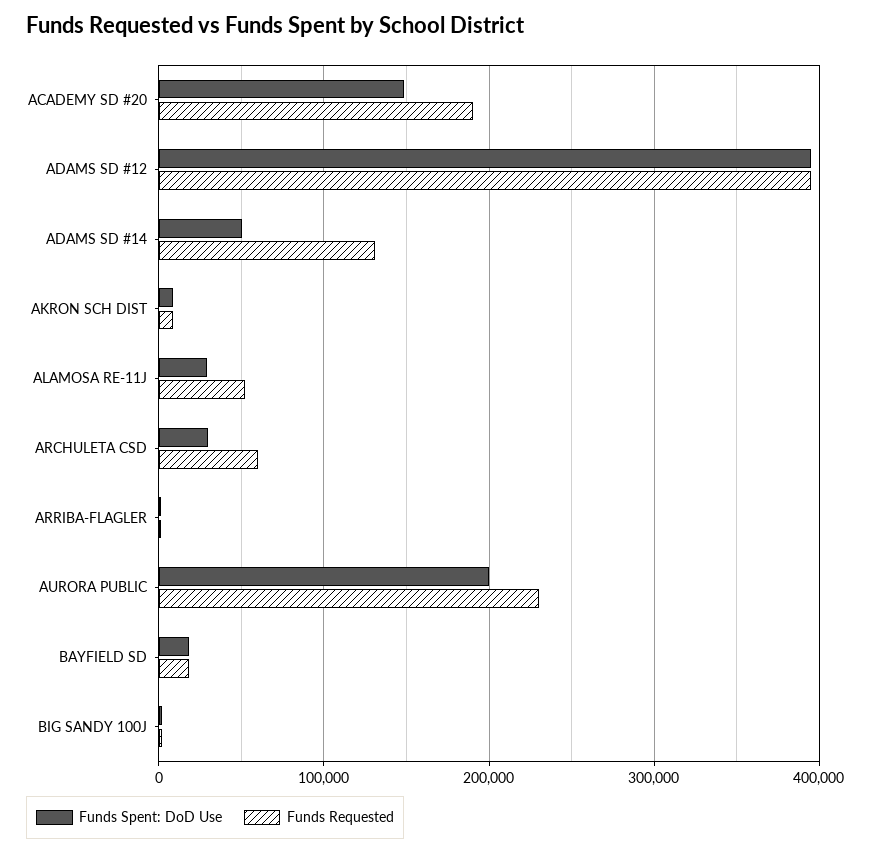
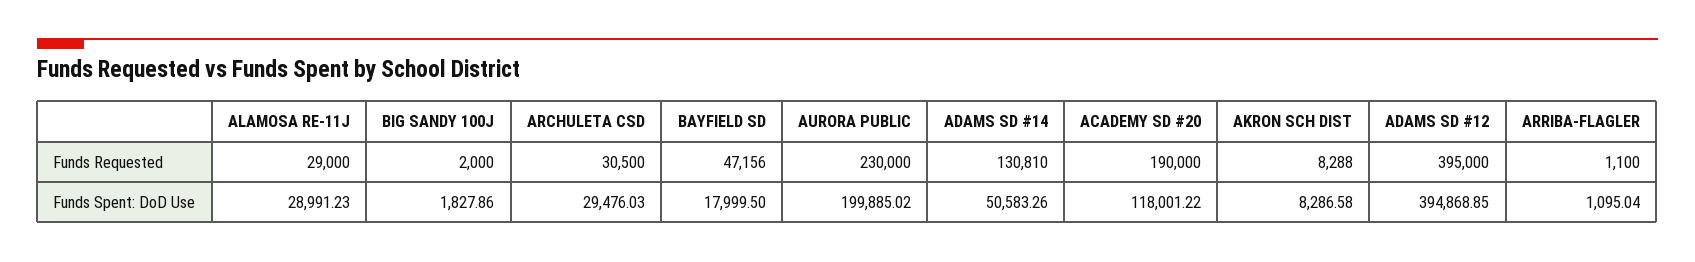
  {
    "Funds Spent: DoD Use": {
-     "ACADEMY SD #20": 150000,
+     "ACADEMY SD #20": 118001.22,
      "ADAMS SD #12": 394868.85,
      "ADAMS SD #14": 50583.26,
      "AKRON SCH DIST": 8286.58,
      "ALAMOSA RE-11J": 28991.23,
      "ARCHULETA CSD": 29476.03,
      "ARRIBA-FLAGLER": 1095.04,
      "AURORA PUBLIC": 199885.02,
      "BAYFIELD SD": 17999.5,
      "BIG SANDY 100J": 1827.86
    },
    "Funds Requested": {
      "ACADEMY SD #20": 190000,
      "ADAMS SD #12": 395000,
      "ADAMS SD #14": 130810,
      "AKRON SCH DIST": 8288,
-     "ALAMOSA RE-11J": 50000,
+     "ALAMOSA RE-11J": 29000,
-     "ARCHULETA CSD": 60000,
+     "ARCHULETA CSD": 30500,
      "ARRIBA-FLAGLER": 1100,
      "AURORA PUBLIC": 230000,
-     "BAYFIELD SD": 20000,
+     "BAYFIELD SD": 47156,
      "BIG SANDY 100J": 2000
    }
  }

